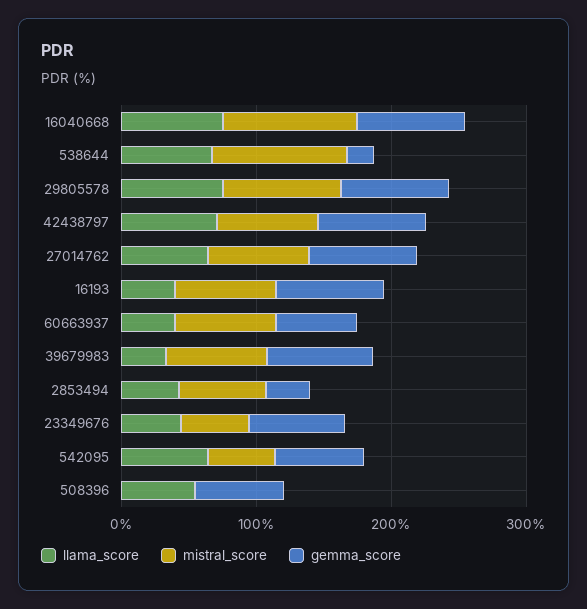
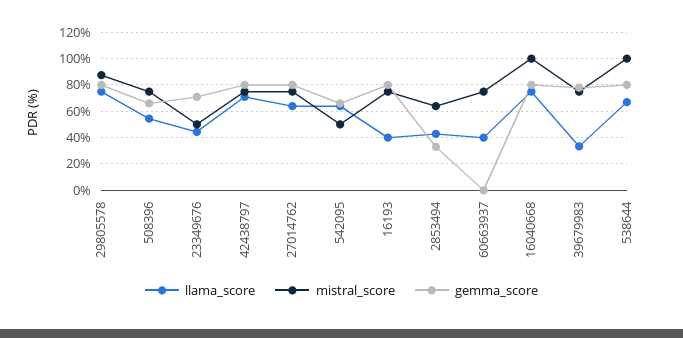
  {
    "llama_score": {
      "16040668": 75,
      "538644": 65,
      "29805578": 75,
      "42438797": 70,
      "27014762": 65,
      "16193": 40,
      "60663937": 40,
      "39679983": 35,
      "2853494": 45,
      "23349676": 45,
      "542095": 65,
      "508396": 55
    },
    "mistral_score": {
      "16040668": 100,
      "538644": 100,
      "29805578": 90,
      "42438797": 75,
      "27014762": 75,
      "16193": 75,
      "60663937": 75,
      "39679983": 75,
      "2853494": 65,
      "23349676": 50,
      "542095": 50,
-     "508396": 0
+     "508396": 75
    },
    "gemma_score": {
      "16040668": 80,
-     "538644": 20,
+     "538644": 80,
      "29805578": 80,
      "42438797": 80,
      "27014762": 80,
      "16193": 80,
-     "60663937": 60,
+     "60663937": 0,
      "39679983": 80,
      "2853494": 35,
      "23349676": 70,
      "542095": 65,
      "508396": 65
    }
  }

